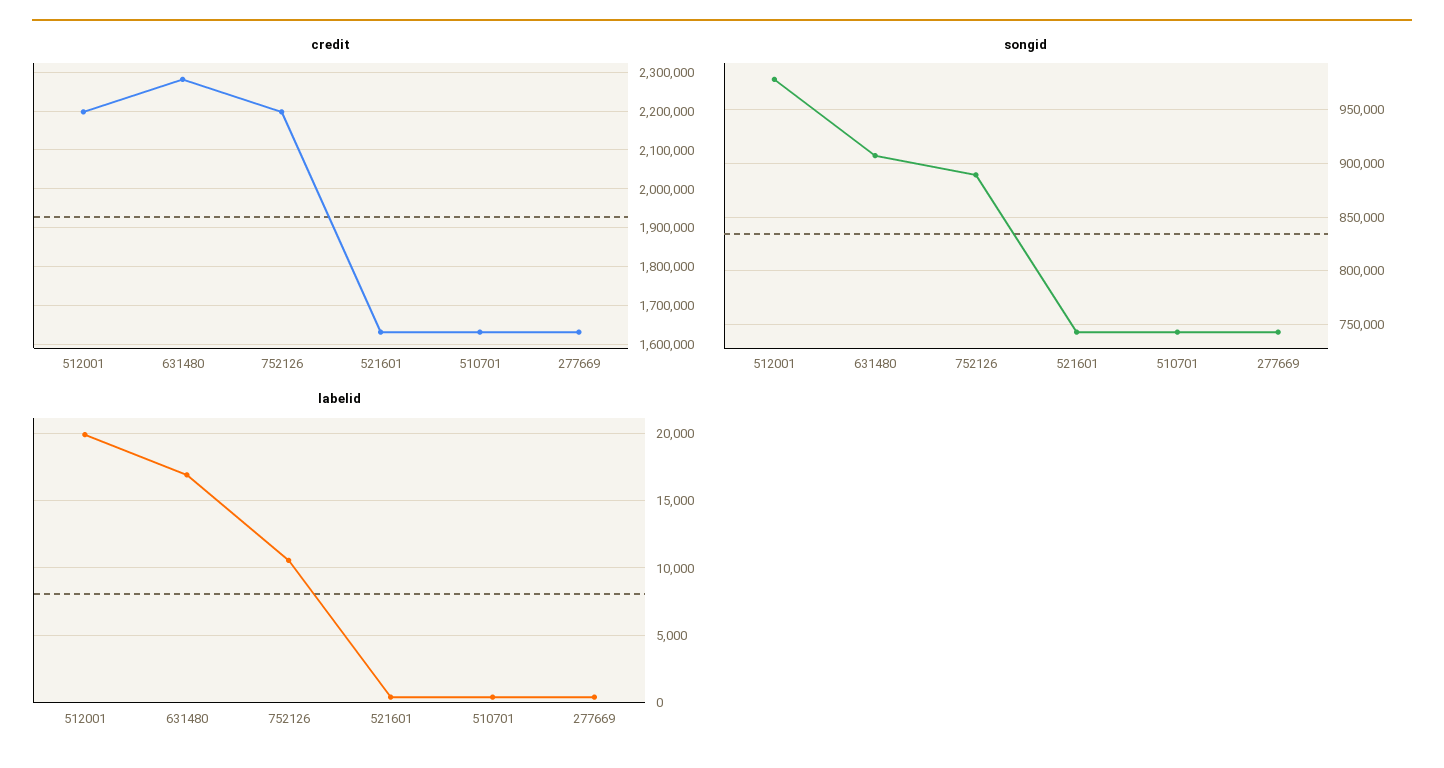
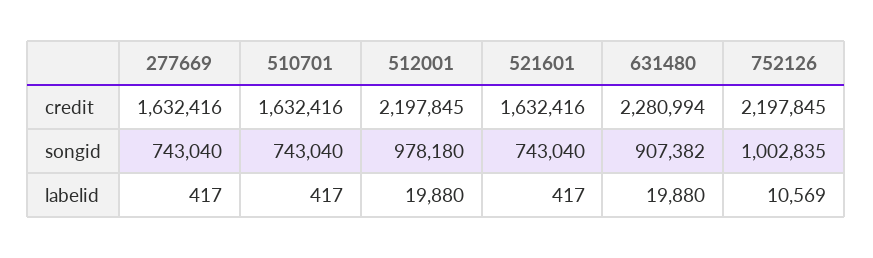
  {
    "credit": {
      "512001": 2197845,
      "631480": 2280994,
      "752126": 2197845,
      "521601": 1632416,
      "510701": 1632416,
      "277669": 1632416
    },
    "songid": {
      "512001": 978180,
      "631480": 907382,
-     "752126": 890000,
+     "752126": 1002835,
      "521601": 743040,
      "510701": 743040,
      "277669": 743040
    },
    "labelid": {
      "512001": 19880,
-     "631480": 17000,
+     "631480": 19880,
      "752126": 10569,
      "521601": 417,
      "510701": 417,
      "277669": 417
    }
  }

